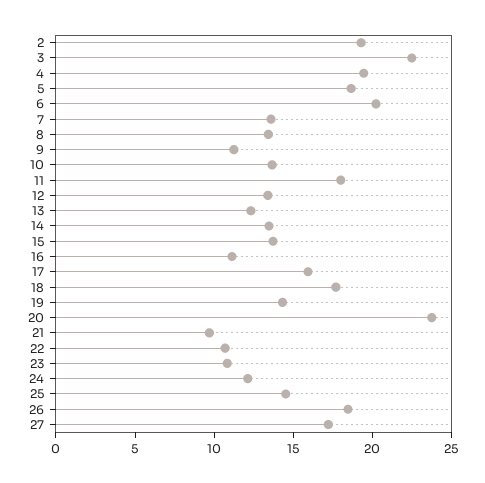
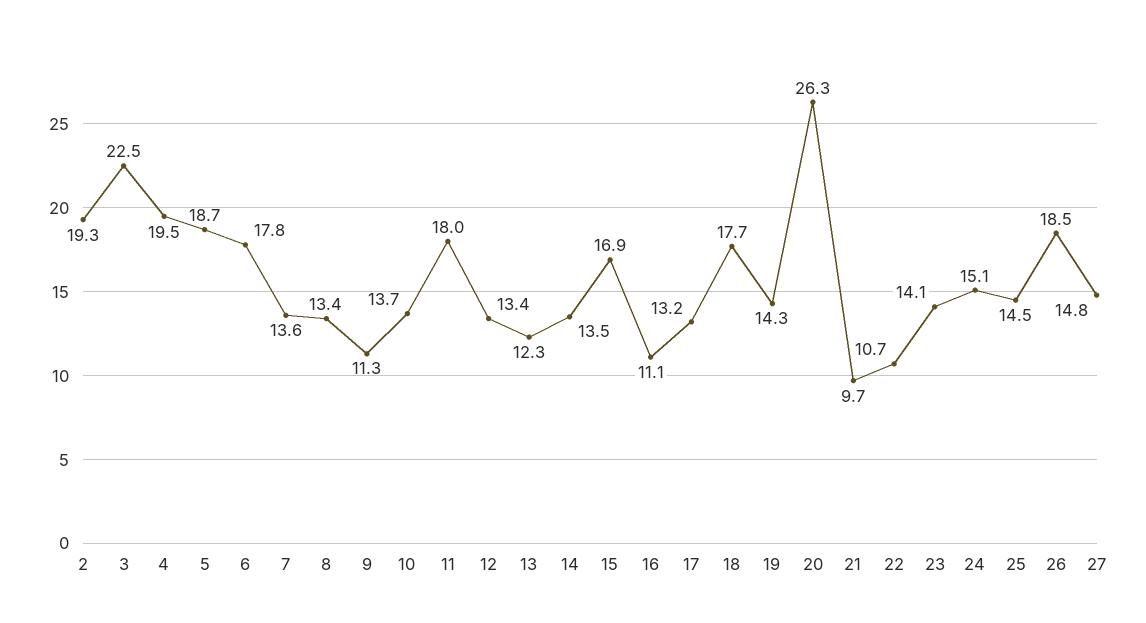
  {
    "2": 19.3,
    "3": 22.5,
    "4": 19.5,
    "5": 18.7,
-   "6": 20,
+   "6": 17.8,
    "7": 13.6,
    "8": 13.4,
    "9": 11.3,
    "10": 13.7,
    "11": 18,
    "12": 13.4,
    "13": 12.3,
    "14": 13.5,
-   "15": 14,
+   "15": 16.9,
    "16": 11.1,
-   "17": 16,
+   "17": 13.2,
    "18": 17.7,
    "19": 14.3,
-   "20": 24,
+   "20": 26.3,
    "21": 9.7,
    "22": 10.7,
-   "23": 11,
+   "23": 14.1,
-   "24": 12,
+   "24": 15.1,
    "25": 14.5,
    "26": 18.5,
-   "27": 17
+   "27": 14.8
  }

